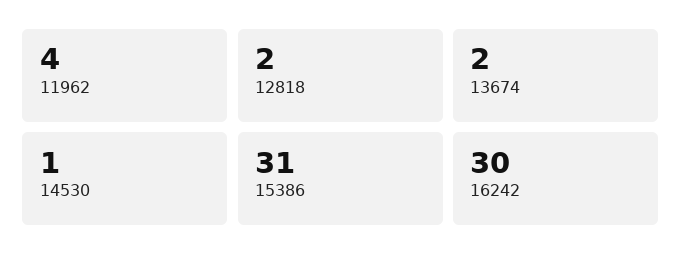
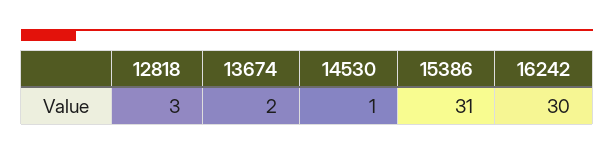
  {
-   "11962": 4,
-   "12818": 2,
+   "12818": 3,
    "13674": 2,
    "14530": 1,
    "15386": 31,
    "16242": 30
  }

